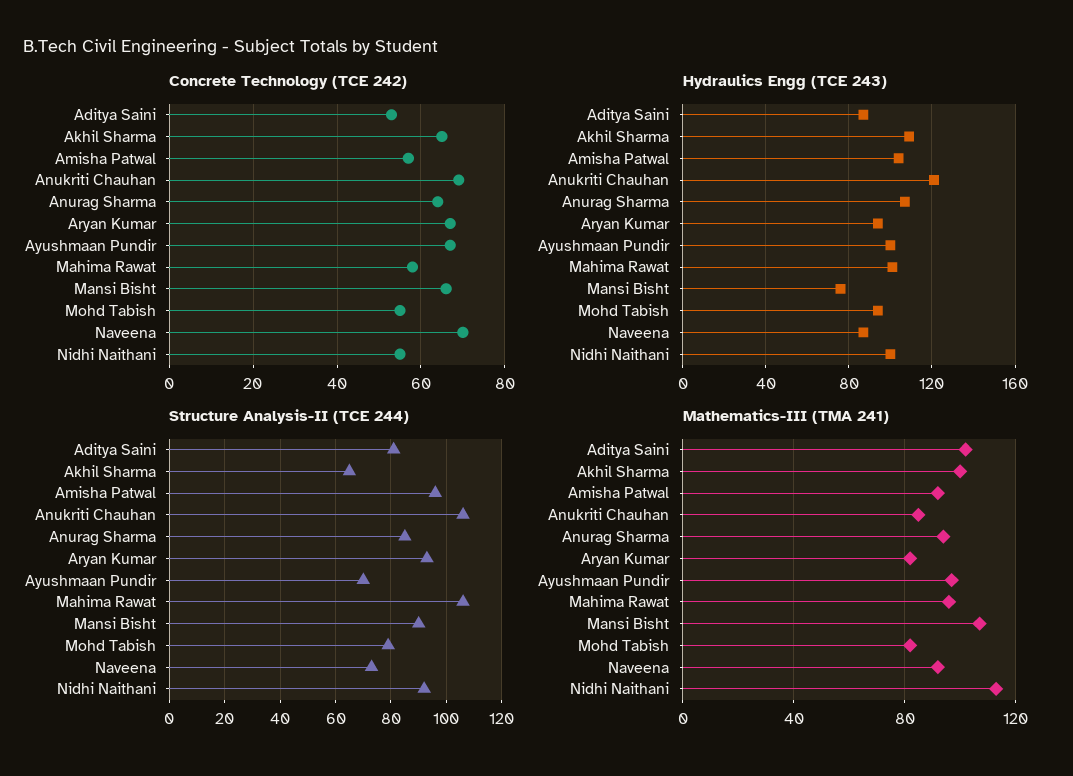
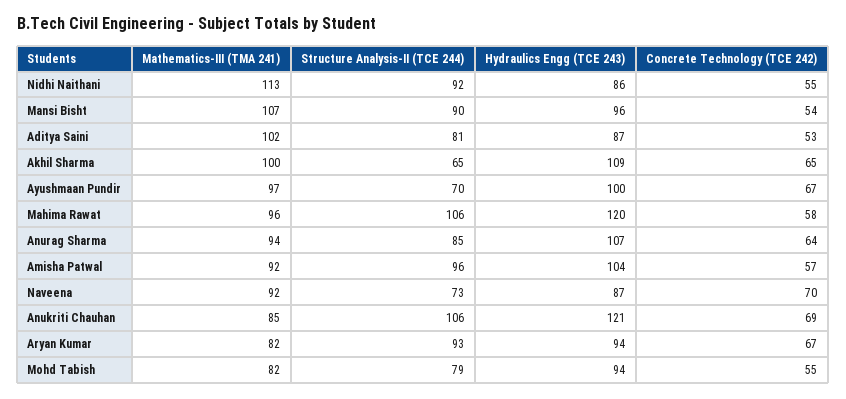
  {
    "Concrete Technology (TCE 242)": {
      "Aditya Saini": 53,
      "Akhil Sharma": 65,
      "Amisha Patwal": 57,
      "Anukriti Chauhan": 69,
      "Anurag Sharma": 64,
      "Aryan Kumar": 67,
      "Ayushmaan Pundir": 67,
      "Mahima Rawat": 58,
-     "Mansi Bisht": 65,
+     "Mansi Bisht": 54,
      "Mohd Tabish": 55,
      "Naveena": 70,
      "Nidhi Naithani": 55
    },
    "Hydraulics Engg (TCE 243)": {
      "Aditya Saini": 87,
      "Akhil Sharma": 109,
      "Amisha Patwal": 104,
      "Anukriti Chauhan": 121,
      "Anurag Sharma": 107,
      "Aryan Kumar": 94,
      "Ayushmaan Pundir": 100,
-     "Mahima Rawat": 100,
+     "Mahima Rawat": 120,
-     "Mansi Bisht": 75,
+     "Mansi Bisht": 96,
      "Mohd Tabish": 94,
      "Naveena": 87,
-     "Nidhi Naithani": 100
+     "Nidhi Naithani": 86
    },
    "Structure Analysis-II (TCE 244)": {
      "Aditya Saini": 81,
      "Akhil Sharma": 65,
      "Amisha Patwal": 96,
      "Anukriti Chauhan": 106,
      "Anurag Sharma": 85,
      "Aryan Kumar": 93,
      "Ayushmaan Pundir": 70,
      "Mahima Rawat": 106,
      "Mansi Bisht": 90,
      "Mohd Tabish": 79,
      "Naveena": 73,
      "Nidhi Naithani": 92
    },
    "Mathematics-III (TMA 241)": {
      "Aditya Saini": 102,
      "Akhil Sharma": 100,
      "Amisha Patwal": 92,
      "Anukriti Chauhan": 85,
      "Anurag Sharma": 94,
      "Aryan Kumar": 82,
      "Ayushmaan Pundir": 97,
      "Mahima Rawat": 96,
      "Mansi Bisht": 107,
      "Mohd Tabish": 82,
      "Naveena": 92,
      "Nidhi Naithani": 113
    }
  }

